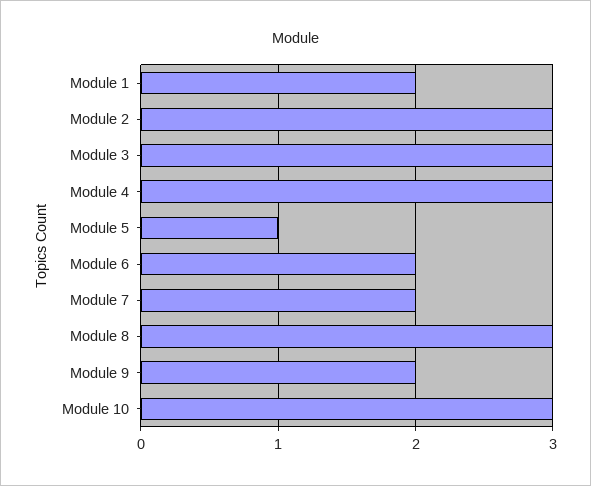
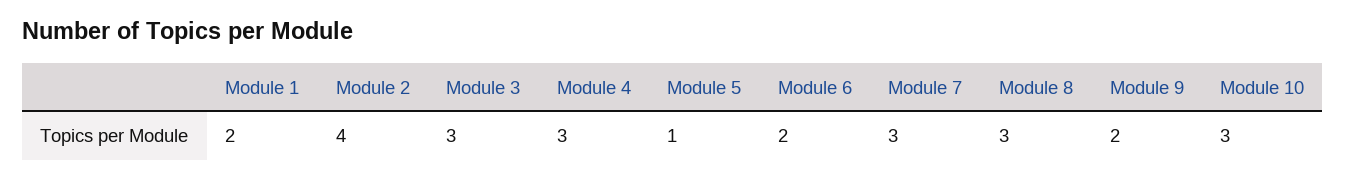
  {
    "Module 1": 2,
-   "Module 2": 3,
+   "Module 2": 4,
    "Module 3": 3,
    "Module 4": 3,
    "Module 5": 1,
    "Module 6": 2,
-   "Module 7": 2,
+   "Module 7": 3,
    "Module 8": 3,
    "Module 9": 2,
    "Module 10": 3
  }

